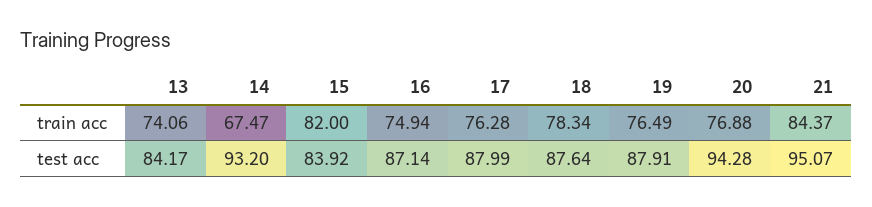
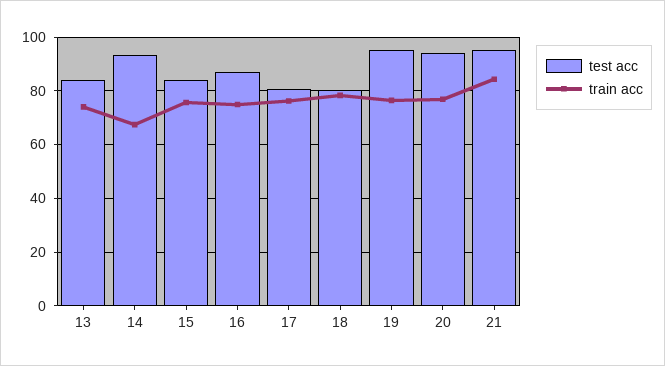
  {
    "train acc": {
      "13": 74.06,
      "14": 67.47,
-     "15": 82,
+     "15": 75,
      "16": 74.94,
      "17": 76.28,
      "18": 78.34,
      "19": 76.49,
      "20": 76.88,
      "21": 84.37
    },
    "test acc": {
      "13": 84.17,
      "14": 93.2,
      "15": 83.92,
      "16": 87.14,
-     "17": 87.99,
+     "17": 80,
-     "18": 87.64,
+     "18": 80,
-     "19": 87.91,
+     "19": 95,
      "20": 94.28,
      "21": 95.07
    }
  }

